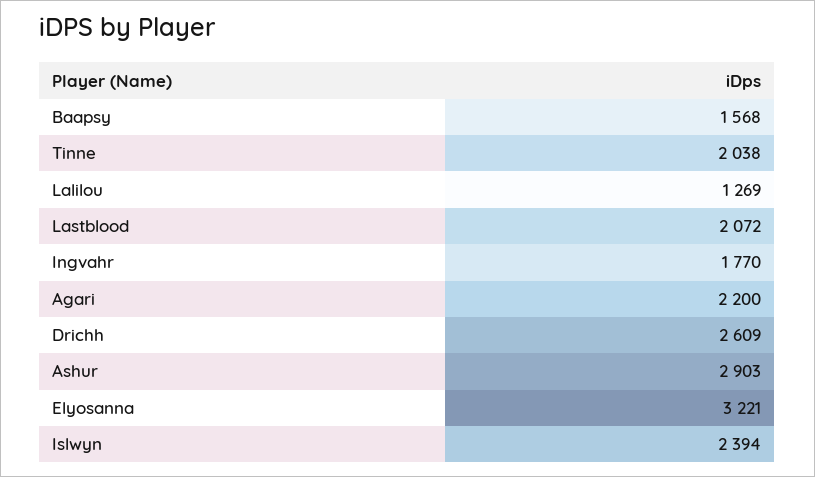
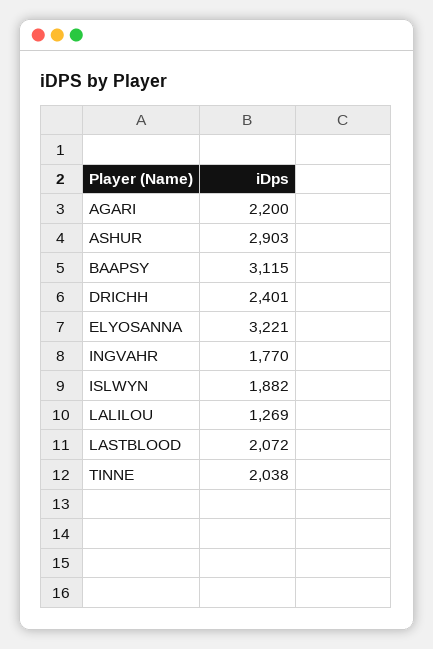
  {
-   "Baapsy": 1568,
+   "Baapsy": 3115,
    "Tinne": 2038,
    "Lalilou": 1269,
    "Lastblood": 2072,
    "Ingvahr": 1770,
    "Agari": 2200,
-   "Drichh": 2609,
+   "Drichh": 2401,
    "Ashur": 2903,
    "Elyosanna": 3221,
-   "Islwyn": 2394
+   "Islwyn": 1882
  }

